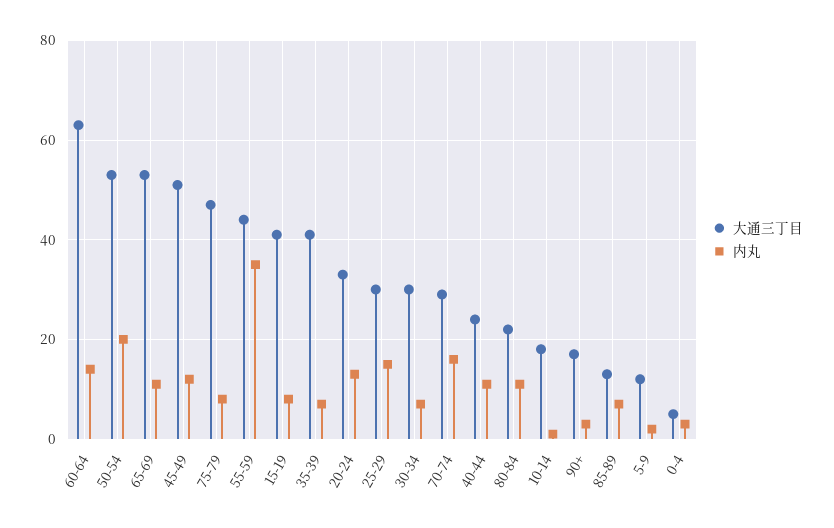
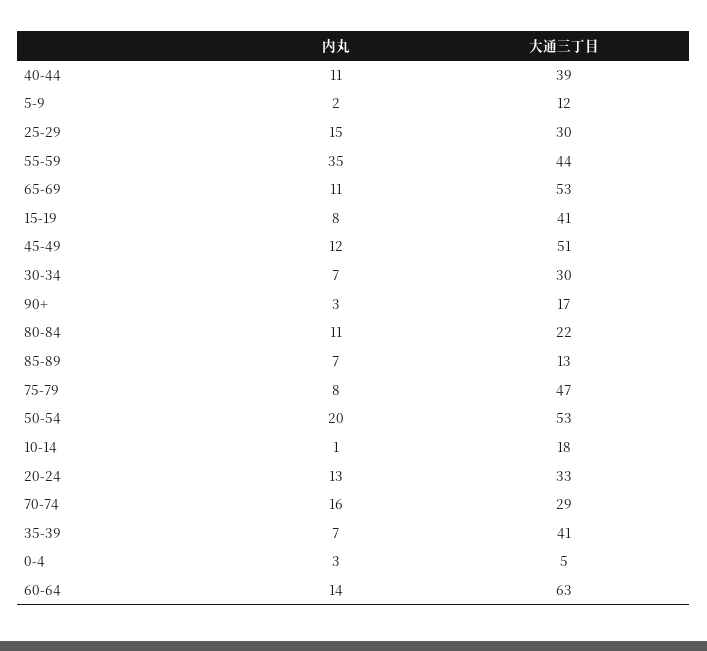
  {
    "大通三丁目": {
      "60-64": 63,
      "50-54": 53,
      "65-69": 53,
      "45-49": 51,
      "75-79": 47,
      "55-59": 44,
      "15-19": 41,
      "35-39": 41,
      "20-24": 33,
      "25-29": 30,
      "30-34": 30,
      "70-74": 29,
-     "40-44": 25,
+     "40-44": 39,
      "80-84": 22,
      "10-14": 18,
      "90+": 17,
      "85-89": 13,
      "5-9": 12,
      "0-4": 5
    },
    "内丸": {
      "60-64": 14,
      "50-54": 20,
      "65-69": 11,
      "45-49": 12,
      "75-79": 8,
      "55-59": 35,
      "15-19": 8,
      "35-39": 7,
      "20-24": 13,
      "25-29": 15,
      "30-34": 7,
      "70-74": 16,
      "40-44": 11,
      "80-84": 11,
      "10-14": 1,
      "90+": 3,
      "85-89": 7,
      "5-9": 2,
      "0-4": 3
    }
  }

